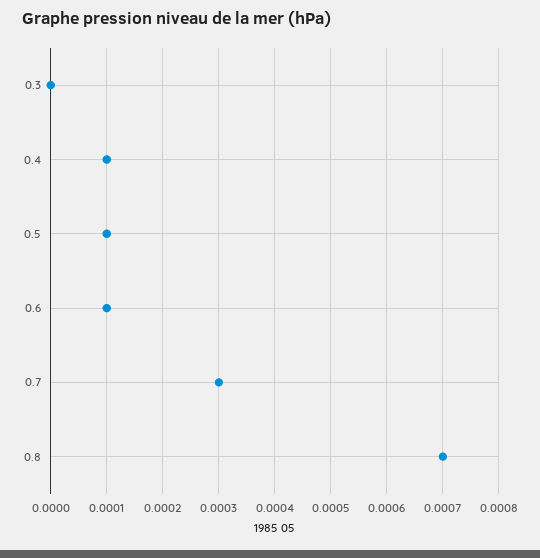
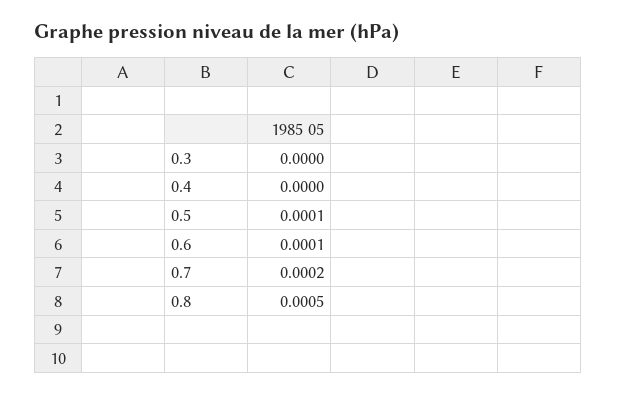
  {
    "0.3": 0,
-   "0.4": 0.0001,
+   "0.4": 0,
    "0.5": 0.0001,
    "0.6": 0.0001,
-   "0.7": 0.0003,
+   "0.7": 0.0002,
-   "0.8": 0.0007
+   "0.8": 0.0005
  }

